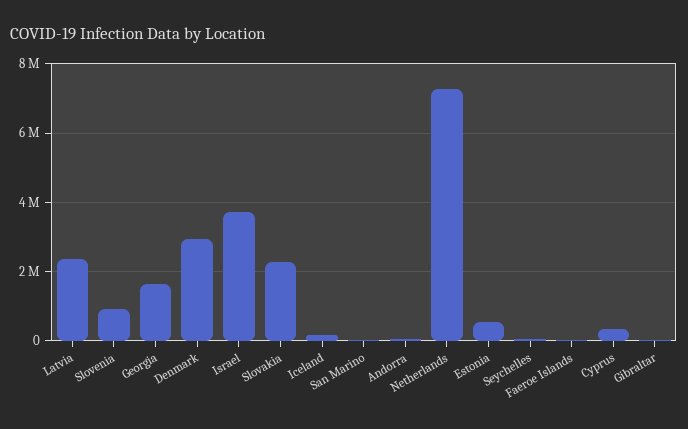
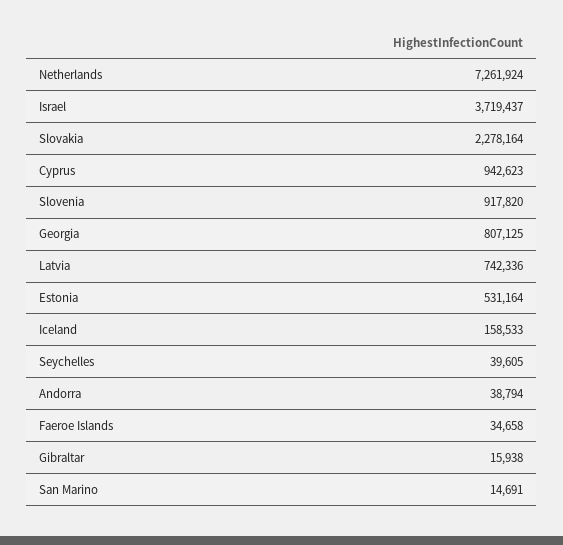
  {
-   "Latvia": 2400000,
+   "Latvia": 742336,
    "Slovenia": 917820,
-   "Georgia": 1600000,
+   "Georgia": 807125,
-   "Denmark": 3000000,
    "Israel": 3719437,
    "Slovakia": 2278164,
    "Iceland": 158533,
    "San Marino": 14691,
    "Andorra": 38794,
    "Netherlands": 7261924,
    "Estonia": 531164,
    "Seychelles": 39605,
    "Faeroe Islands": 34658,
-   "Cyprus": 400000,
+   "Cyprus": 942623,
    "Gibraltar": 15938
  }

